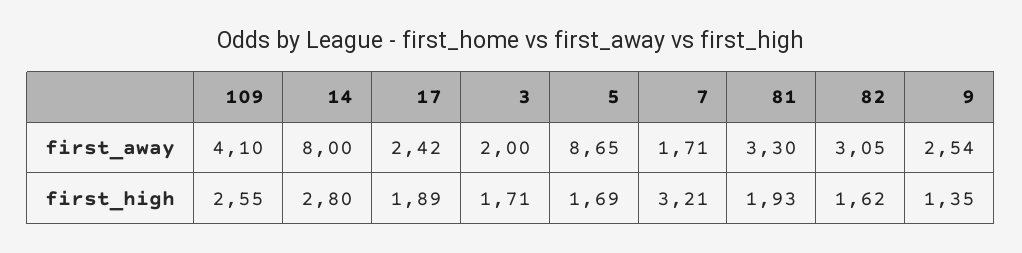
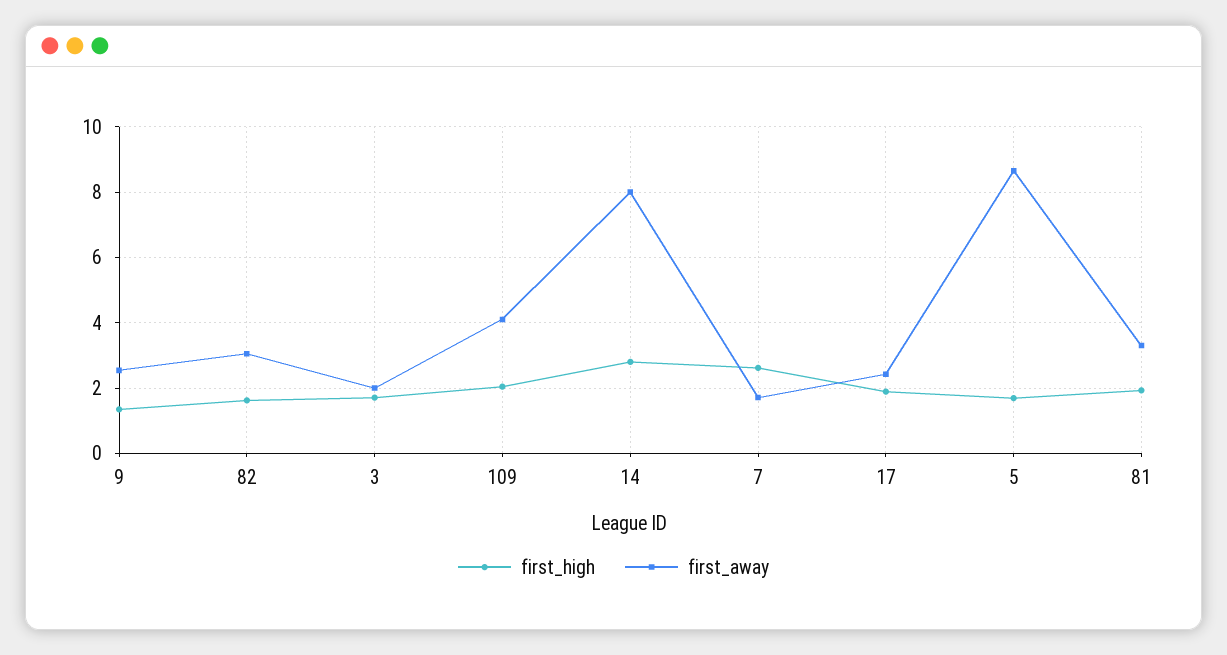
  {
    "first_away": {
      "109": 4.1,
      "14": 8,
      "17": 2.42,
      "3": 2,
      "5": 8.65,
      "7": 1.71,
      "81": 3.3,
      "82": 3.05,
      "9": 2.54
    },
    "first_high": {
-     "109": 2.55,
+     "109": 2,
      "14": 2.8,
      "17": 1.89,
      "3": 1.71,
      "5": 1.69,
-     "7": 3.21,
+     "7": 2.6,
      "81": 1.93,
      "82": 1.62,
      "9": 1.35
    }
  }

